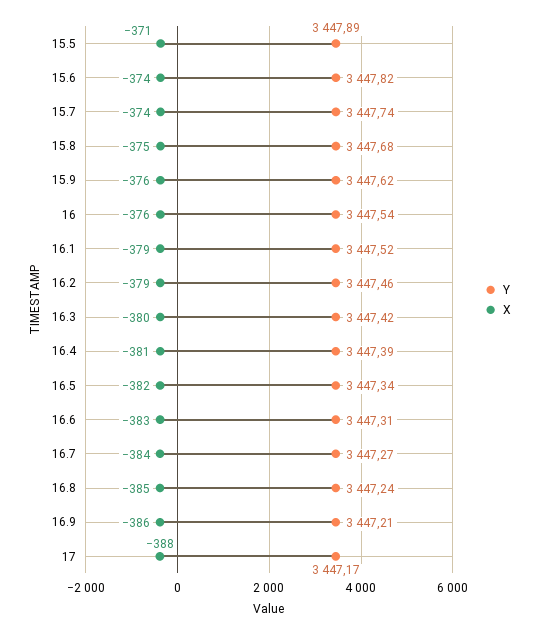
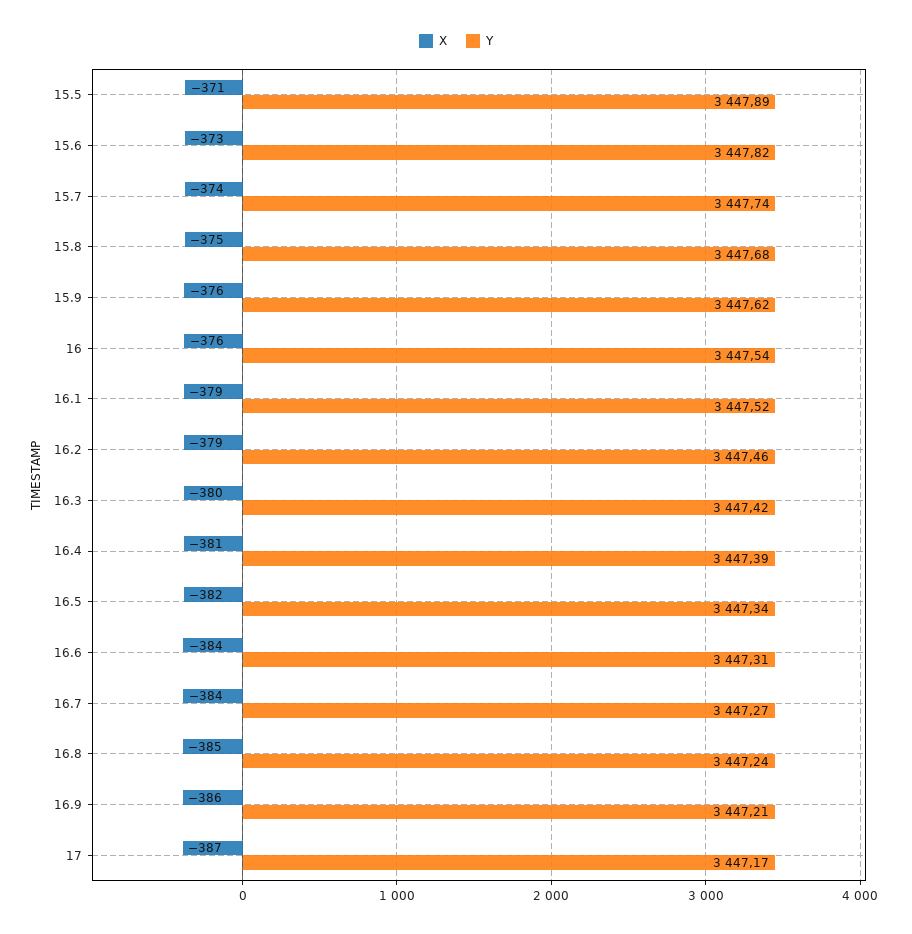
  {
    "Y": {
      "15.5": 3447.89,
      "15.6": 3447.82,
      "15.7": 3447.74,
      "15.8": 3447.68,
      "15.9": 3447.62,
      "16": 3447.54,
      "16.1": 3447.52,
      "16.2": 3447.46,
      "16.3": 3447.42,
      "16.4": 3447.39,
      "16.5": 3447.34,
      "16.6": 3447.31,
      "16.7": 3447.27,
      "16.8": 3447.24,
      "16.9": 3447.21,
      "17": 3447.17
    },
    "X": {
      "15.5": -371,
-     "15.6": -374,
+     "15.6": -373,
      "15.7": -374,
      "15.8": -375,
      "15.9": -376,
      "16": -376,
      "16.1": -379,
      "16.2": -379,
      "16.3": -380,
      "16.4": -381,
      "16.5": -382,
-     "16.6": -383,
+     "16.6": -384,
      "16.7": -384,
      "16.8": -385,
      "16.9": -386,
-     "17": -388
+     "17": -387
    }
  }

